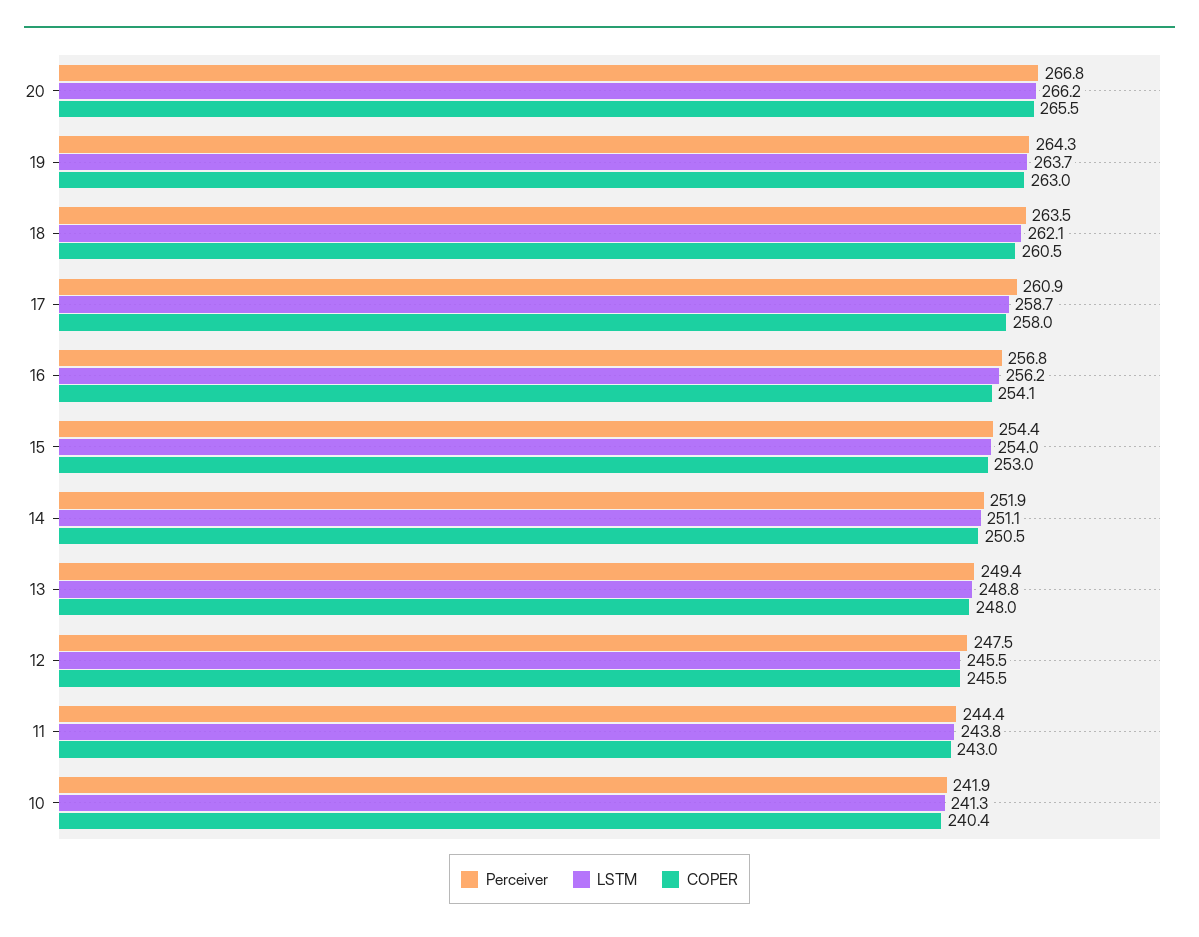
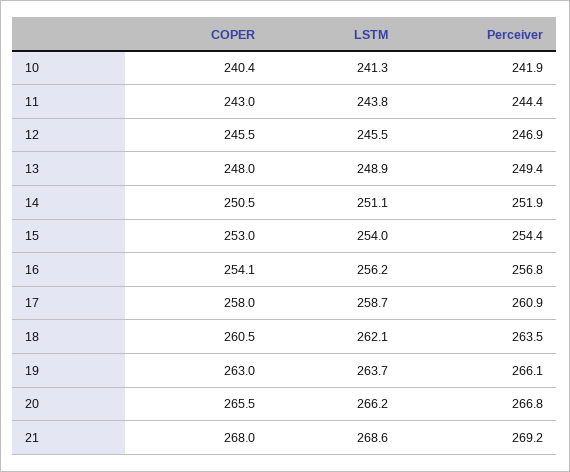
  {
    "Perceiver": {
      "20": 266.8,
-     "19": 264.3,
+     "19": 266.1,
      "18": 263.5,
      "17": 260.9,
      "16": 256.8,
      "15": 254.4,
      "14": 251.9,
      "13": 249.4,
-     "12": 247.5,
+     "12": 246.9,
      "11": 244.4,
-     "10": 241.9
+     "10": 241.9,
+     "21": 269.2
    },
    "LSTM": {
      "20": 266.2,
      "19": 263.7,
      "18": 262.1,
      "17": 258.7,
      "16": 256.2,
      "15": 254,
      "14": 251.1,
-     "13": 248.8,
+     "13": 248.9,
      "12": 245.5,
      "11": 243.8,
-     "10": 241.3
+     "10": 241.3,
+     "21": 268.6
    },
    "COPER": {
      "20": 265.5,
      "19": 263,
      "18": 260.5,
      "17": 258,
      "16": 254.1,
      "15": 253,
      "14": 250.5,
      "13": 248,
      "12": 245.5,
      "11": 243,
-     "10": 240.4
+     "10": 240.4,
+     "21": 268
    }
  }

